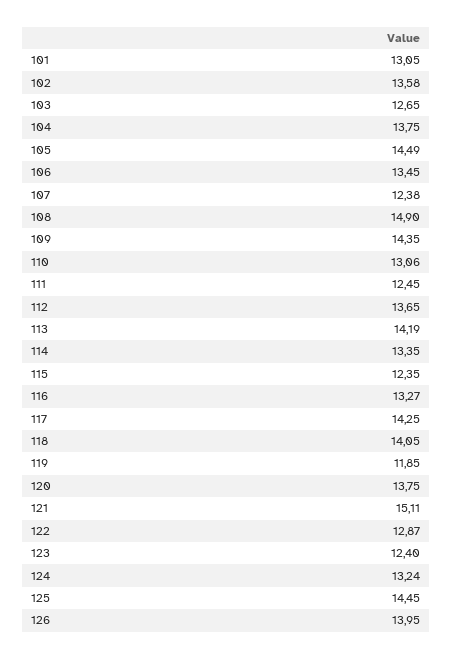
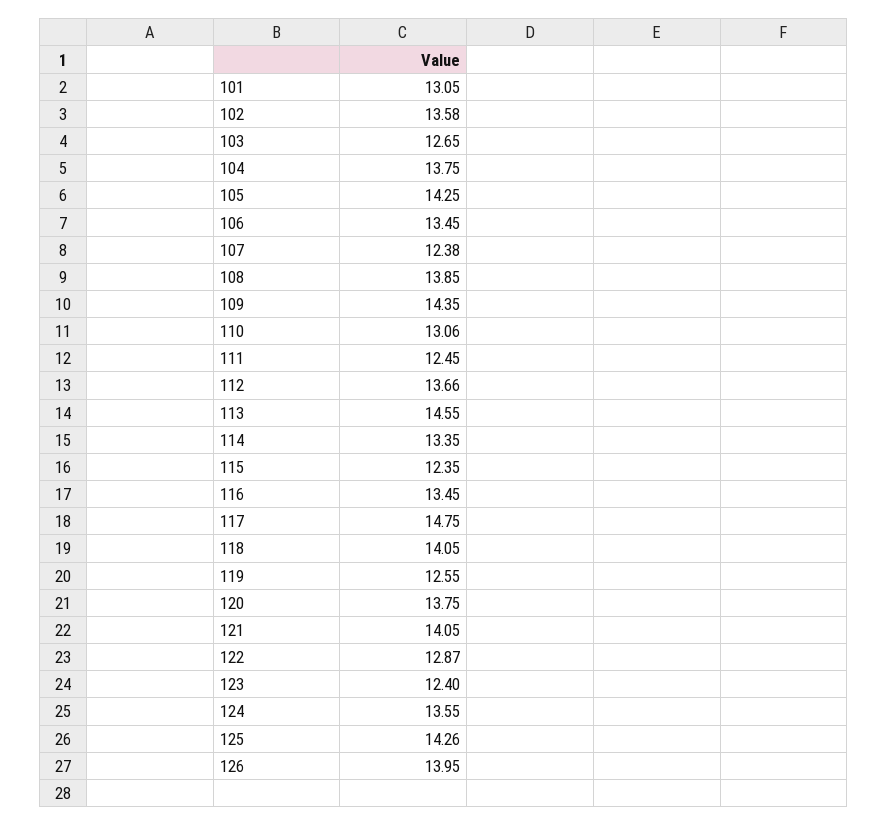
  {
    "101": 13.05,
    "102": 13.58,
    "103": 12.65,
    "104": 13.75,
-   "105": 14.49,
+   "105": 14.25,
    "106": 13.45,
    "107": 12.38,
-   "108": 14.9,
+   "108": 13.85,
    "109": 14.35,
    "110": 13.06,
    "111": 12.45,
-   "112": 13.65,
+   "112": 13.66,
-   "113": 14.19,
+   "113": 14.55,
    "114": 13.35,
    "115": 12.35,
-   "116": 13.27,
+   "116": 13.45,
-   "117": 14.25,
+   "117": 14.75,
    "118": 14.05,
-   "119": 11.85,
+   "119": 12.55,
    "120": 13.75,
-   "121": 15.11,
+   "121": 14.05,
    "122": 12.87,
    "123": 12.4,
-   "124": 13.24,
+   "124": 13.55,
-   "125": 14.45,
+   "125": 14.26,
    "126": 13.95
  }

